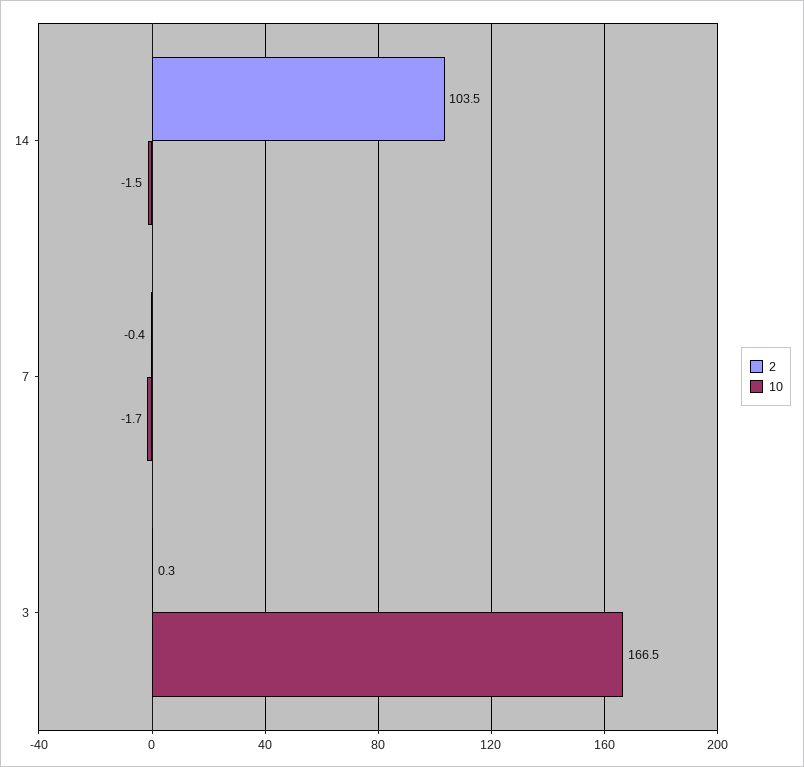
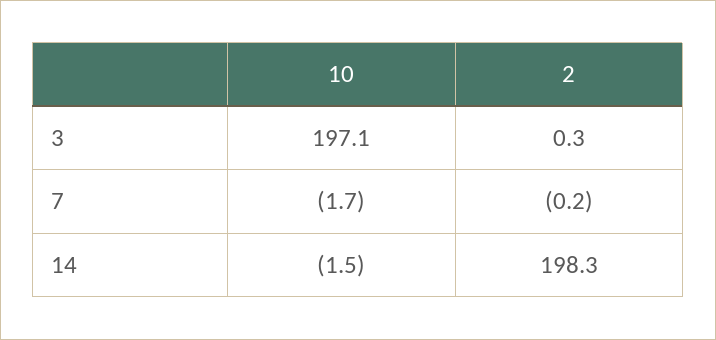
  {
    "2": {
-     "14": 103.5,
+     "14": 198.3,
-     "7": -0.4,
+     "7": -0.2,
      "3": 0.3
    },
    "10": {
      "14": -1.5,
      "7": -1.7,
-     "3": 166.5
+     "3": 197.1
    }
  }

